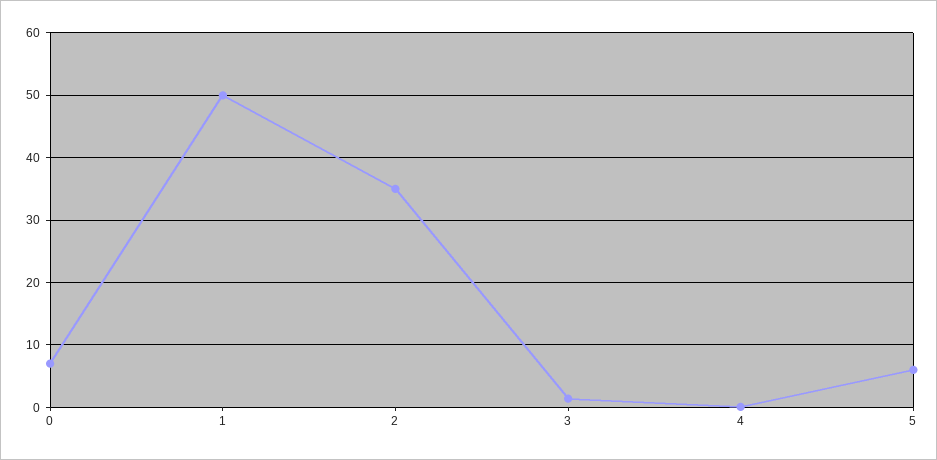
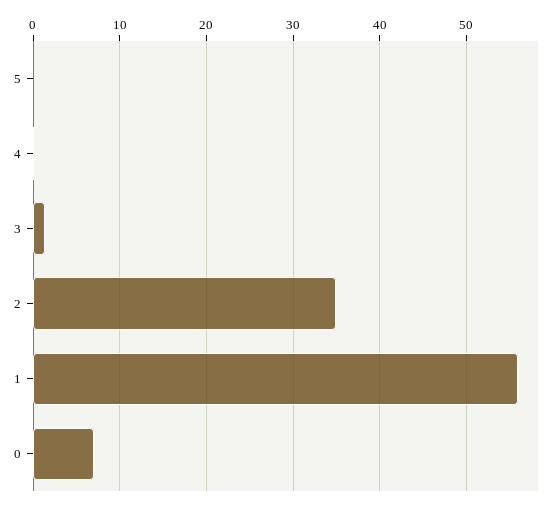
  {
    "0": 7,
-   "1": 50,
+   "1": 56,
    "2": 35,
    "3": 1,
    "4": 0,
-   "5": 6
+   "5": 0
  }

